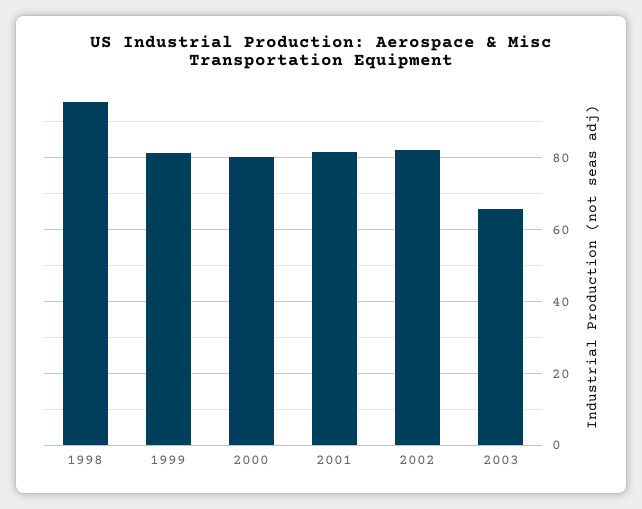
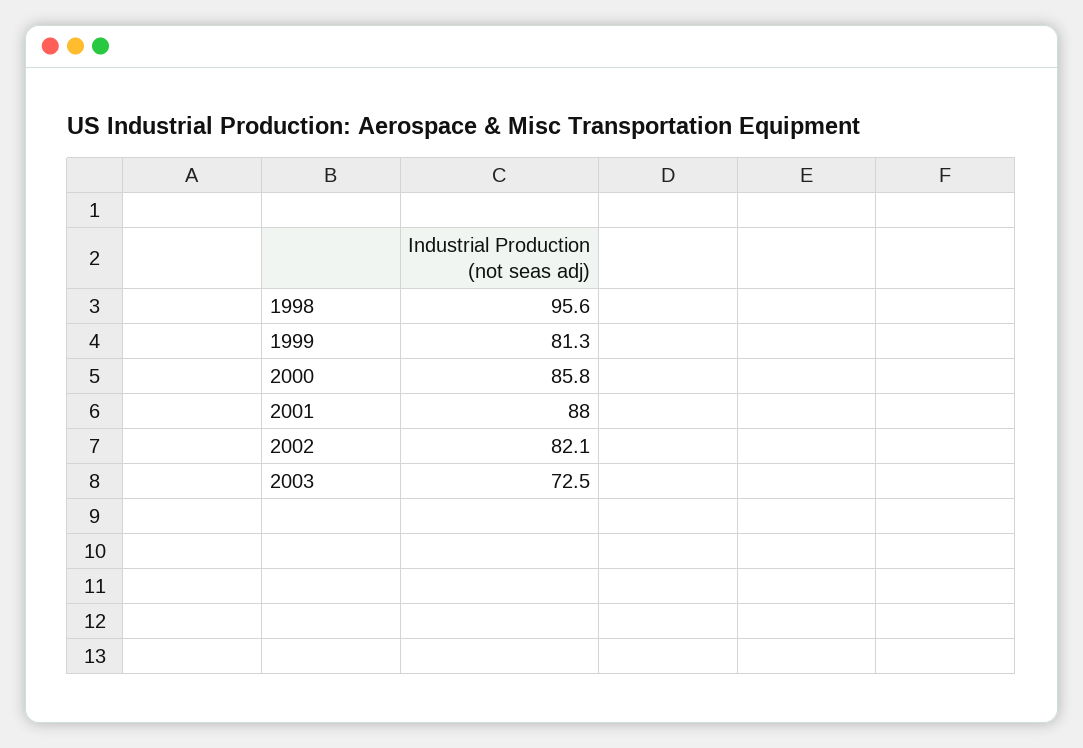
  {
    "1998": 95.6,
    "1999": 81.3,
-   "2000": 80,
+   "2000": 85.8,
-   "2001": 82,
+   "2001": 88,
    "2002": 82.1,
-   "2003": 66
+   "2003": 72.5
  }

